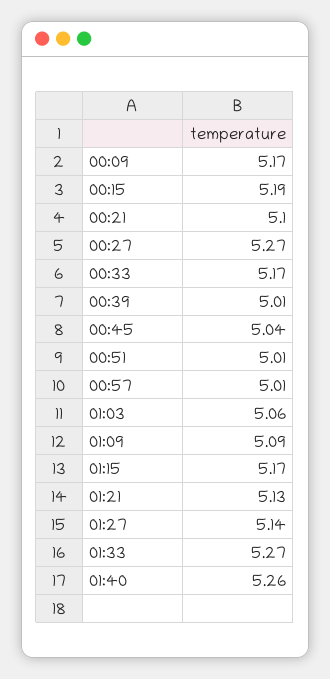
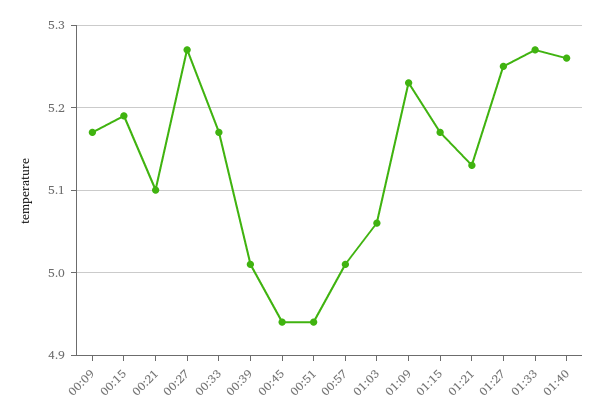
  {
    "00:09": 5.17,
    "00:15": 5.19,
    "00:21": 5.1,
    "00:27": 5.27,
    "00:33": 5.17,
    "00:39": 5.01,
-   "00:45": 5.04,
+   "00:45": 4.94,
-   "00:51": 5.01,
+   "00:51": 4.94,
    "00:57": 5.01,
    "01:03": 5.06,
-   "01:09": 5.09,
+   "01:09": 5.23,
    "01:15": 5.17,
    "01:21": 5.13,
-   "01:27": 5.14,
+   "01:27": 5.25,
    "01:33": 5.27,
    "01:40": 5.26
  }

